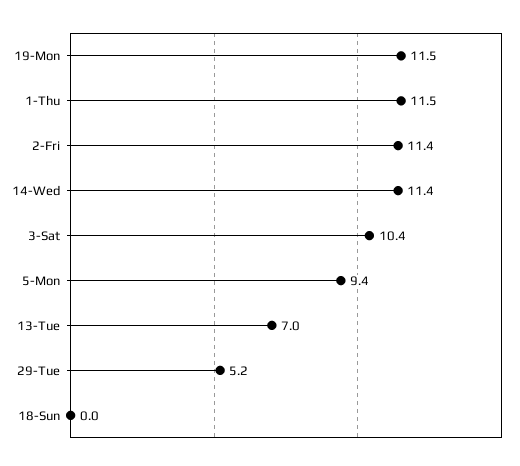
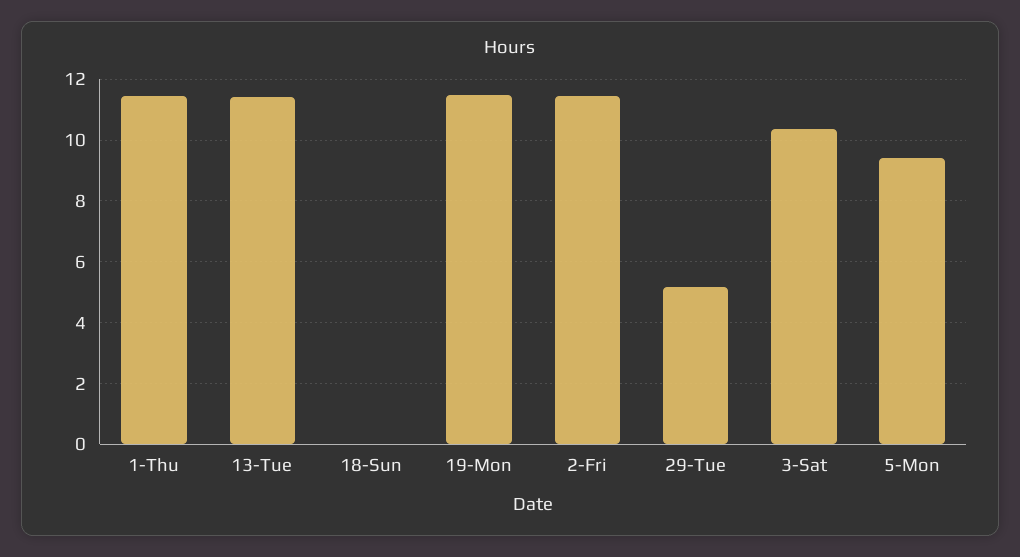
  {
    "19-Mon": 11.5,
    "1-Thu": 11.5,
    "2-Fri": 11.4,
-   "14-Wed": 11.4,
    "3-Sat": 10.4,
    "5-Mon": 9.4,
-   "13-Tue": 7,
+   "13-Tue": 11.4,
    "29-Tue": 5.2,
    "18-Sun": 0
  }

